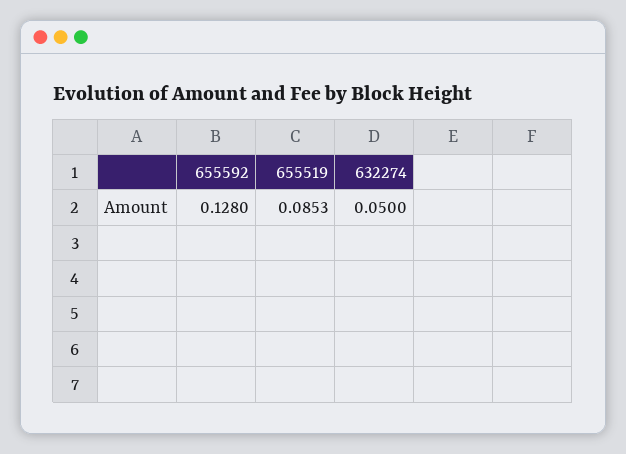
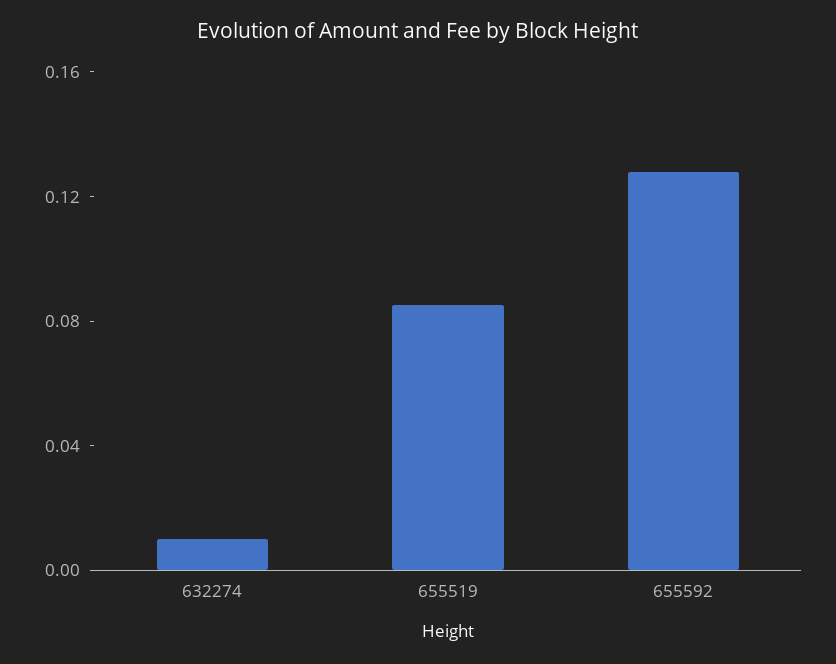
  {
    "655592": 0.128,
    "655519": 0.0853,
-   "632274": 0.05
+   "632274": 0.01
  }

